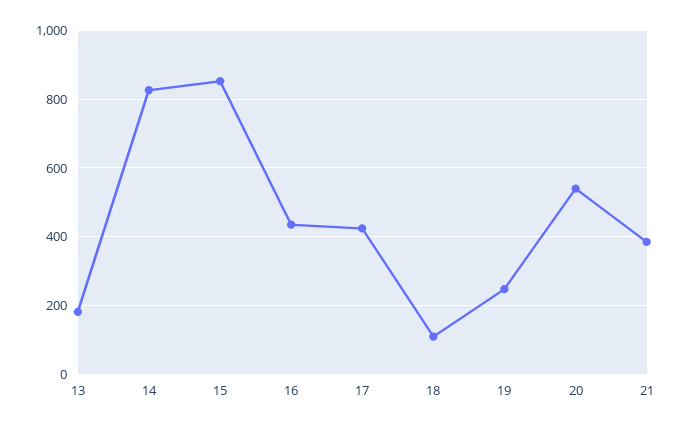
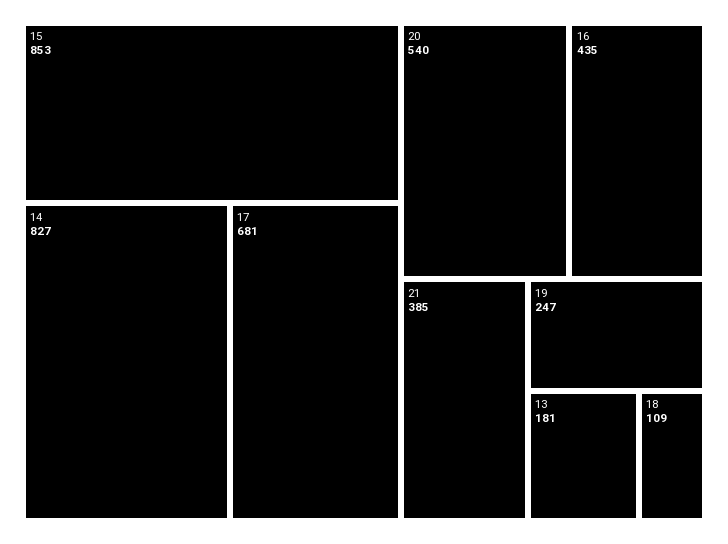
  {
    "13": 181,
    "14": 827,
    "15": 853,
    "16": 435,
-   "17": 420,
+   "17": 681,
    "18": 109,
    "19": 247,
    "20": 540,
    "21": 385
  }

